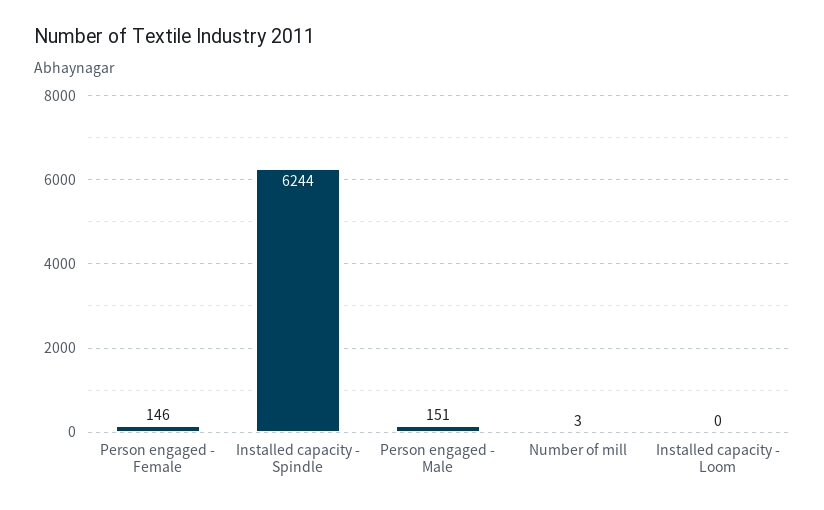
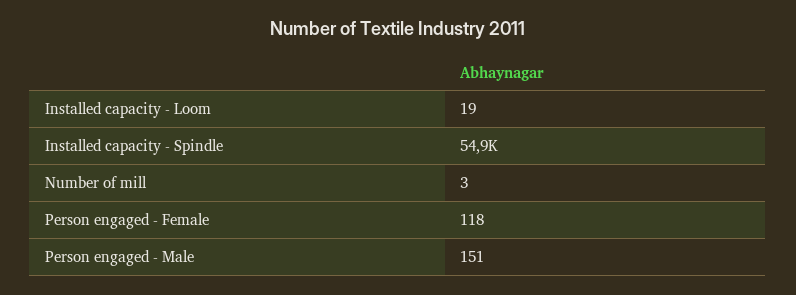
  {
-   "Person engaged - Female": 146,
+   "Person engaged - Female": 118,
-   "Installed capacity - Spindle": 6244,
+   "Installed capacity - Spindle": 54900,
    "Person engaged - Male": 151,
    "Number of mill": 3,
-   "Installed capacity - Loom": 0
+   "Installed capacity - Loom": 19
  }

